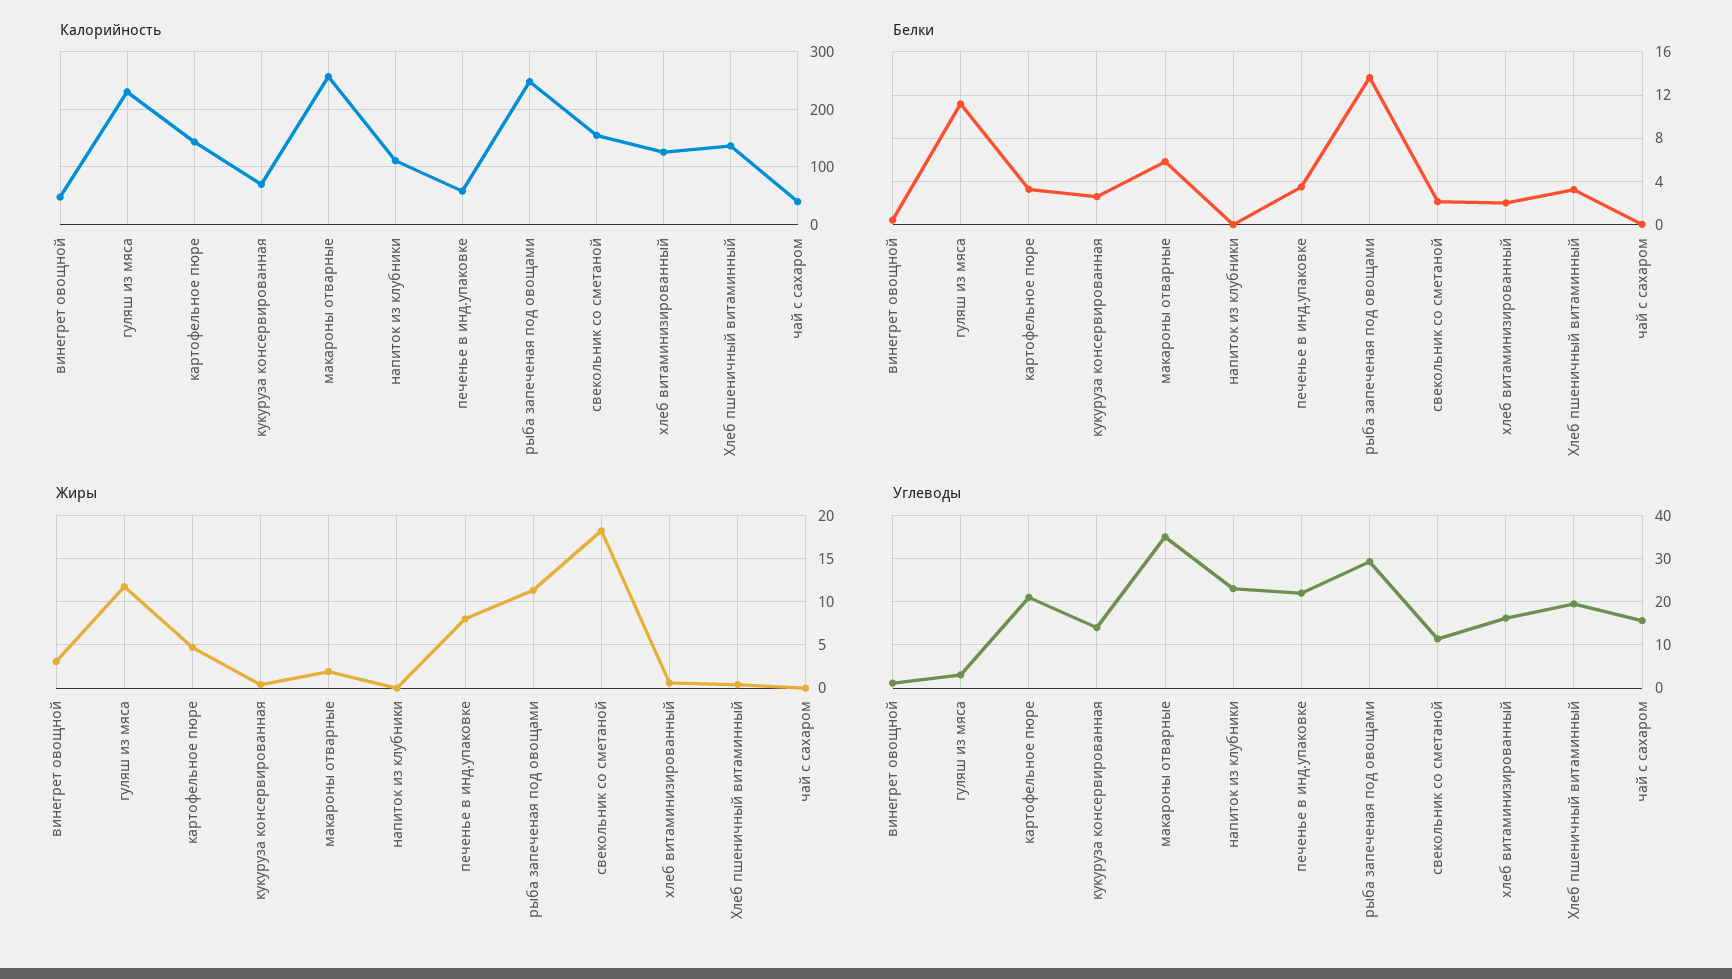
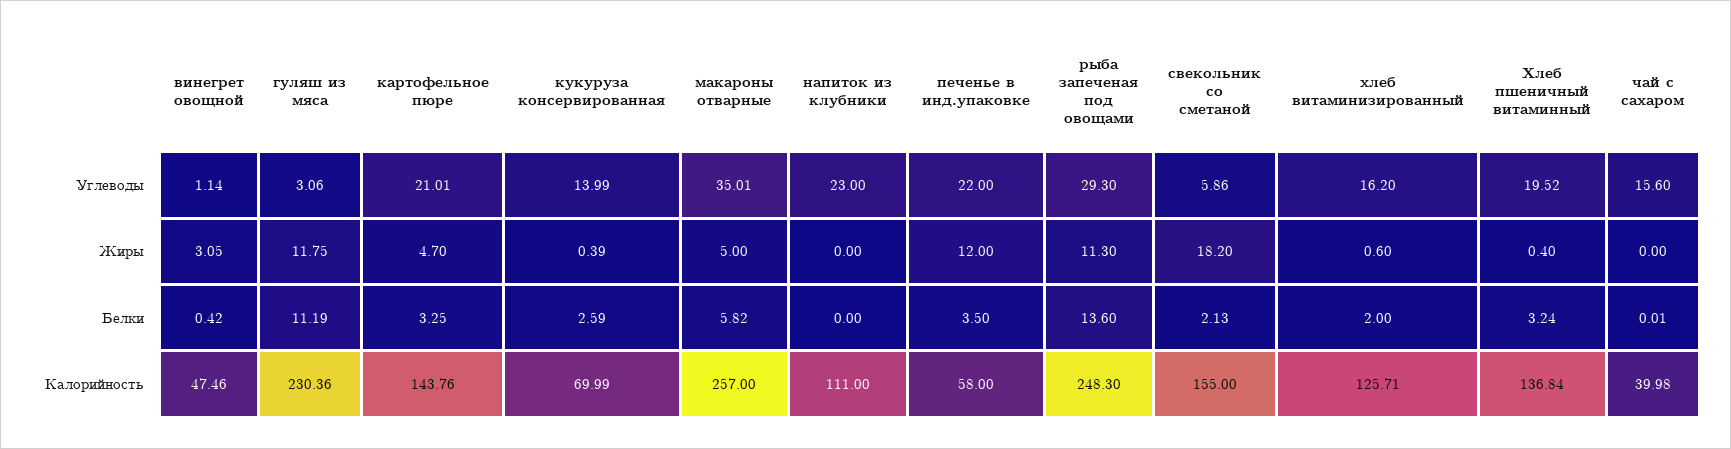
  {
    "Калорийность": {
      "винегрет овощной": 47.46,
      "гуляш из мяса": 230.36,
      "картофельное пюре": 143.76,
      "кукуруза консервированная": 69.99,
      "макароны отварные": 257,
      "напиток из клубники": 111,
      "печенье в инд.упаковке": 58,
      "рыба запеченая под овощами": 248.3,
      "свекольник со сметаной": 155,
      "хлеб витаминизированный": 125.71,
      "Хлеб пшеничный витаминный": 136.84,
      "чай с сахаром": 39.98
    },
    "Белки": {
      "винегрет овощной": 0.42,
      "гуляш из мяса": 11.19,
      "картофельное пюре": 3.25,
      "кукуруза консервированная": 2.59,
      "макароны отварные": 5.82,
      "напиток из клубники": 0,
      "печенье в инд.упаковке": 3.5,
      "рыба запеченая под овощами": 13.6,
      "свекольник со сметаной": 2.13,
      "хлеб витаминизированный": 2,
      "Хлеб пшеничный витаминный": 3.24,
      "чай с сахаром": 0.01
    },
    "Жиры": {
      "винегрет овощной": 3.05,
      "гуляш из мяса": 11.75,
      "картофельное пюре": 4.7,
      "кукуруза консервированная": 0.39,
-     "макароны отварные": 2,
+     "макароны отварные": 5,
      "напиток из клубники": 0,
-     "печенье в инд.упаковке": 8,
+     "печенье в инд.упаковке": 12,
      "рыба запеченая под овощами": 11.3,
      "свекольник со сметаной": 18.2,
      "хлеб витаминизированный": 0.6,
      "Хлеб пшеничный витаминный": 0.4,
      "чай с сахаром": 0
    },
    "Углеводы": {
      "винегрет овощной": 1.14,
      "гуляш из мяса": 3.06,
      "картофельное пюре": 21.01,
      "кукуруза консервированная": 13.99,
      "макароны отварные": 35.01,
      "напиток из клубники": 23,
      "печенье в инд.упаковке": 22,
      "рыба запеченая под овощами": 29.3,
-     "свекольник со сметаной": 12,
+     "свекольник со сметаной": 5.86,
      "хлеб витаминизированный": 16.2,
      "Хлеб пшеничный витаминный": 19.52,
      "чай с сахаром": 15.6
    }
  }

